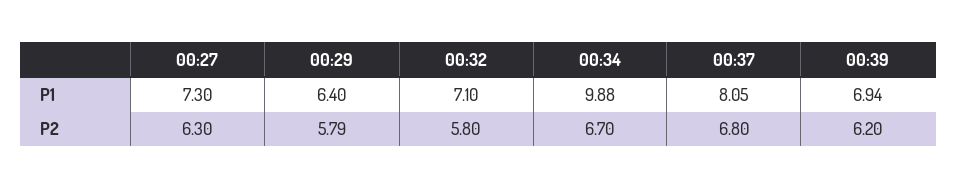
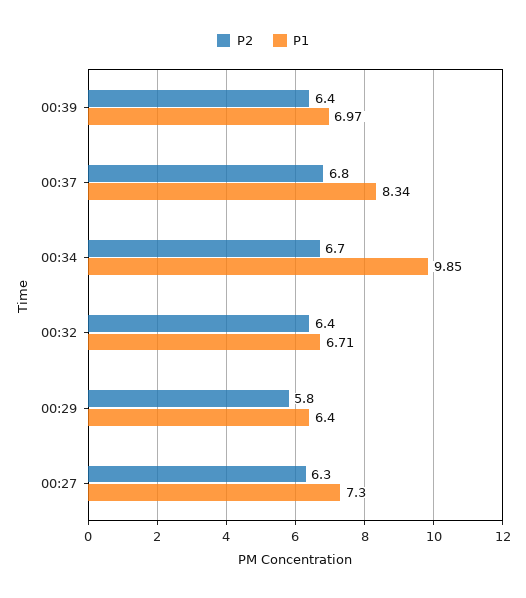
  {
    "P1": {
      "00:27": 7.3,
      "00:29": 6.4,
-     "00:32": 7.1,
+     "00:32": 6.71,
-     "00:34": 9.88,
+     "00:34": 9.85,
-     "00:37": 8.05,
+     "00:37": 8.34,
-     "00:39": 6.94
+     "00:39": 6.97
    },
    "P2": {
      "00:27": 6.3,
-     "00:29": 5.79,
+     "00:29": 5.8,
-     "00:32": 5.8,
+     "00:32": 6.4,
      "00:34": 6.7,
      "00:37": 6.8,
-     "00:39": 6.2
+     "00:39": 6.4
    }
  }

